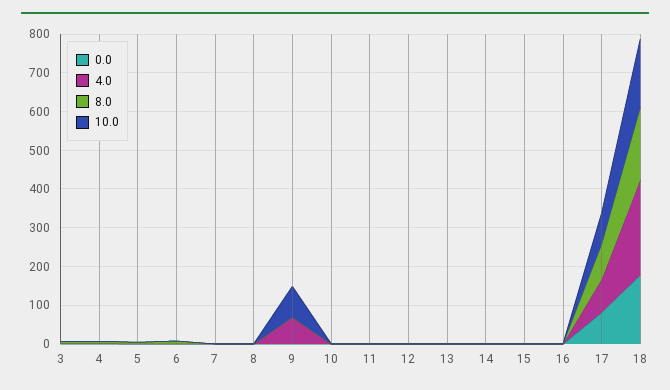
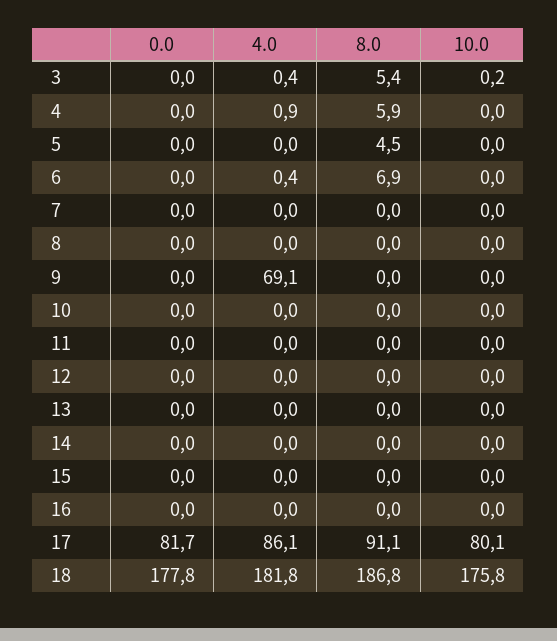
  {
    "0.0": {
      "3": 0,
      "4": 0,
      "5": 0,
      "6": 0,
      "7": 0,
      "8": 0,
      "9": 0,
      "10": 0,
      "11": 0,
      "12": 0,
      "13": 0,
      "14": 0,
      "15": 0,
      "16": 0,
      "17": 81.7,
      "18": 177.8
    },
    "4.0": {
      "3": 0.4,
      "4": 0.9,
      "5": 0,
      "6": 0.4,
      "7": 0,
      "8": 0,
      "9": 69.1,
      "10": 0,
      "11": 0,
      "12": 0,
      "13": 0,
      "14": 0,
      "15": 0,
      "16": 0,
      "17": 86.1,
-     "18": 250
+     "18": 181.8
    },
    "8.0": {
      "3": 5.4,
      "4": 5.9,
      "5": 4.5,
      "6": 6.9,
      "7": 0,
      "8": 0,
      "9": 0,
      "10": 0,
      "11": 0,
      "12": 0,
      "13": 0,
      "14": 0,
      "15": 0,
      "16": 0,
      "17": 91.1,
      "18": 186.8
    },
    "10.0": {
      "3": 0.2,
      "4": 0,
      "5": 0,
      "6": 0,
      "7": 0,
      "8": 0,
-     "9": 75,
+     "9": 0,
      "10": 0,
      "11": 0,
      "12": 0,
      "13": 0,
      "14": 0,
      "15": 0,
      "16": 0,
      "17": 80.1,
      "18": 175.8
    }
  }

